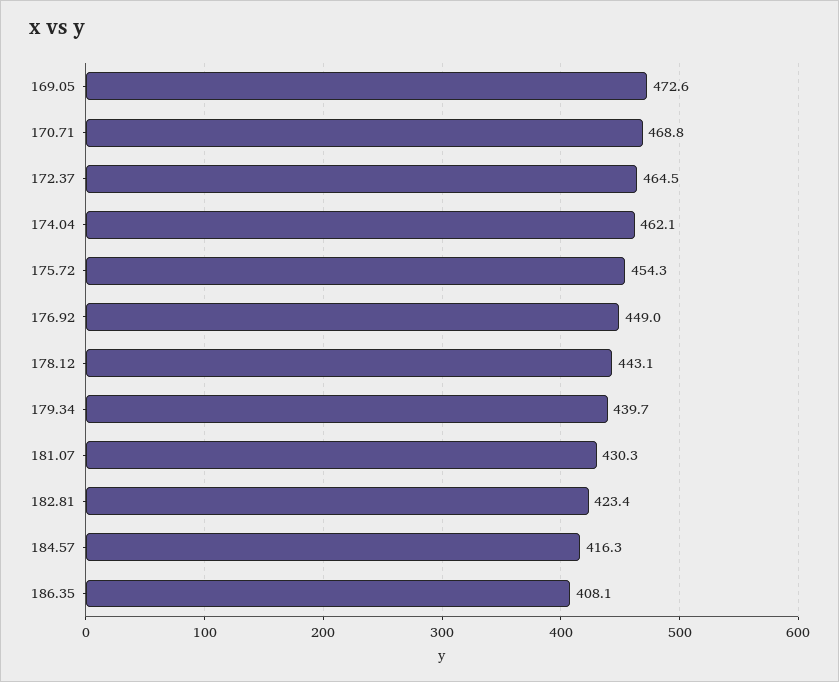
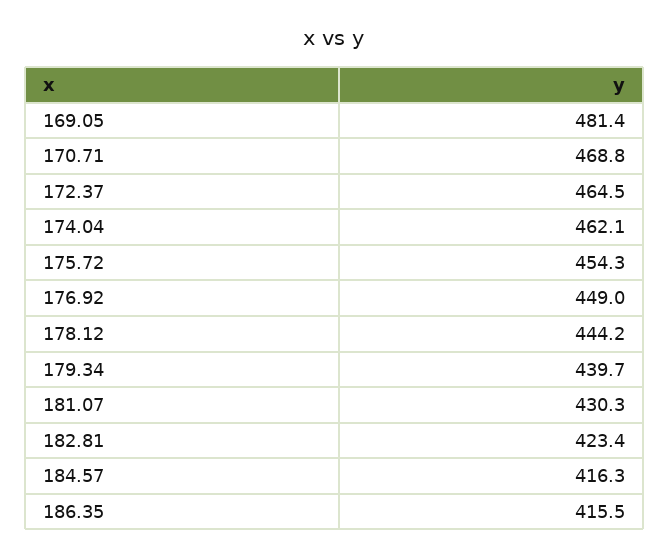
  {
-   "169.05": 472.6,
+   "169.05": 481.4,
    "170.71": 468.8,
    "172.37": 464.5,
    "174.04": 462.1,
    "175.72": 454.3,
    "176.92": 449,
-   "178.12": 443.1,
+   "178.12": 444.2,
    "179.34": 439.7,
    "181.07": 430.3,
    "182.81": 423.4,
    "184.57": 416.3,
-   "186.35": 408.1
+   "186.35": 415.5
  }

